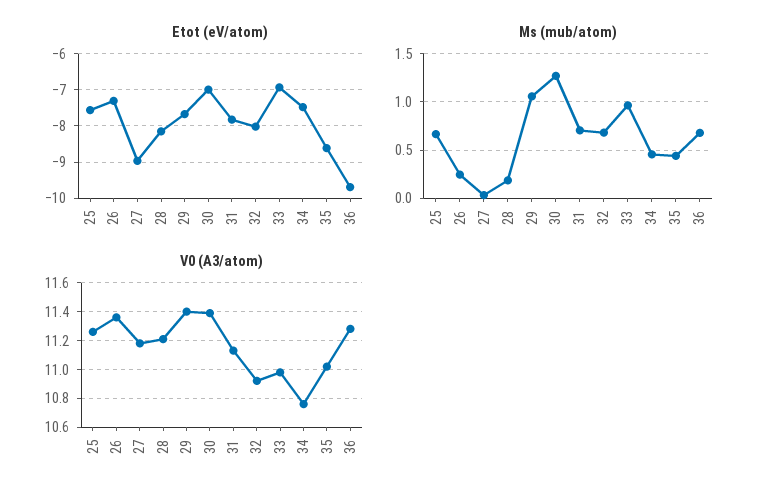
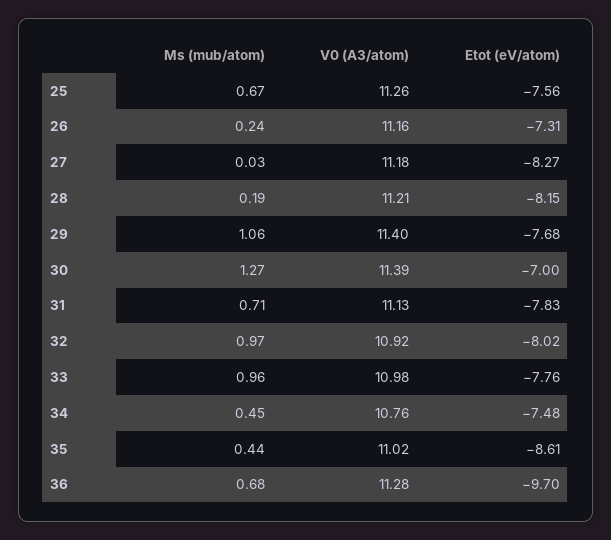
  {
    "Etot (eV/atom)": {
      "25": -7.56,
      "26": -7.31,
-     "27": -9,
+     "27": -8.27,
      "28": -8.15,
      "29": -7.68,
      "30": -7,
      "31": -7.83,
      "32": -8.02,
-     "33": -7,
+     "33": -7.76,
      "34": -7.48,
      "35": -8.61,
      "36": -9.7
    },
    "Ms (mub/atom)": {
      "25": 0.67,
      "26": 0.24,
      "27": 0.03,
      "28": 0.19,
      "29": 1.06,
      "30": 1.27,
      "31": 0.71,
-     "32": 0.7,
+     "32": 0.97,
      "33": 0.96,
      "34": 0.45,
      "35": 0.44,
      "36": 0.68
    },
    "V0 (A3/atom)": {
      "25": 11.26,
-     "26": 11.35,
+     "26": 11.16,
      "27": 11.18,
      "28": 11.21,
      "29": 11.4,
      "30": 11.39,
      "31": 11.13,
      "32": 10.92,
      "33": 10.98,
      "34": 10.76,
      "35": 11.02,
      "36": 11.28
    }
  }

